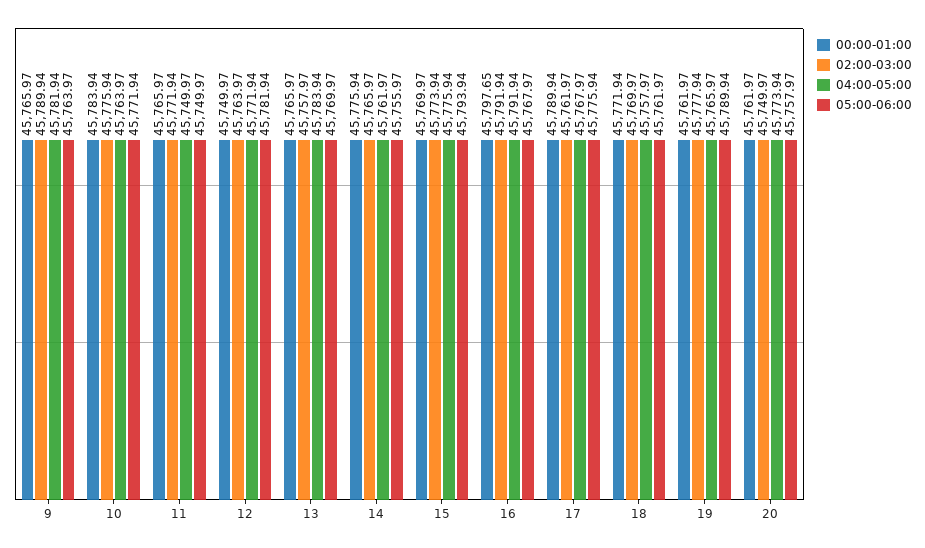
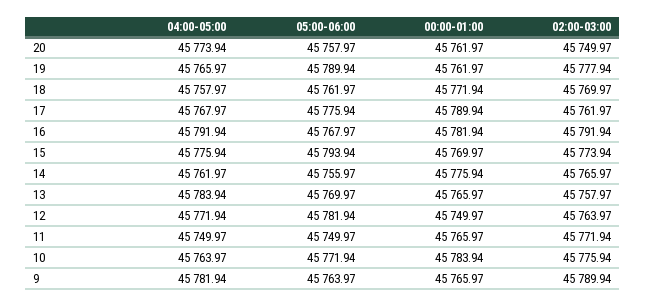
  {
    "00:00-01:00": {
      "9": 45765.97,
      "10": 45783.94,
      "11": 45765.97,
      "12": 45749.97,
      "13": 45765.97,
      "14": 45775.94,
      "15": 45769.97,
-     "16": 45797.65,
+     "16": 45781.94,
      "17": 45789.94,
      "18": 45771.94,
      "19": 45761.97,
      "20": 45761.97
    },
    "02:00-03:00": {
      "9": 45789.94,
      "10": 45775.94,
      "11": 45771.94,
      "12": 45763.97,
      "13": 45757.97,
      "14": 45765.97,
      "15": 45773.94,
      "16": 45791.94,
      "17": 45761.97,
      "18": 45769.97,
      "19": 45777.94,
      "20": 45749.97
    },
    "04:00-05:00": {
      "9": 45781.94,
      "10": 45763.97,
      "11": 45749.97,
      "12": 45771.94,
      "13": 45783.94,
      "14": 45761.97,
      "15": 45775.94,
      "16": 45791.94,
      "17": 45767.97,
      "18": 45757.97,
      "19": 45765.97,
      "20": 45773.94
    },
    "05:00-06:00": {
      "9": 45763.97,
      "10": 45771.94,
      "11": 45749.97,
      "12": 45781.94,
      "13": 45769.97,
      "14": 45755.97,
      "15": 45793.94,
      "16": 45767.97,
      "17": 45775.94,
      "18": 45761.97,
      "19": 45789.94,
      "20": 45757.97
    }
  }

